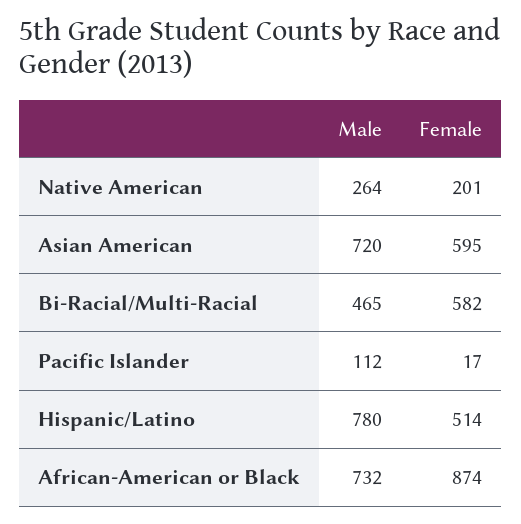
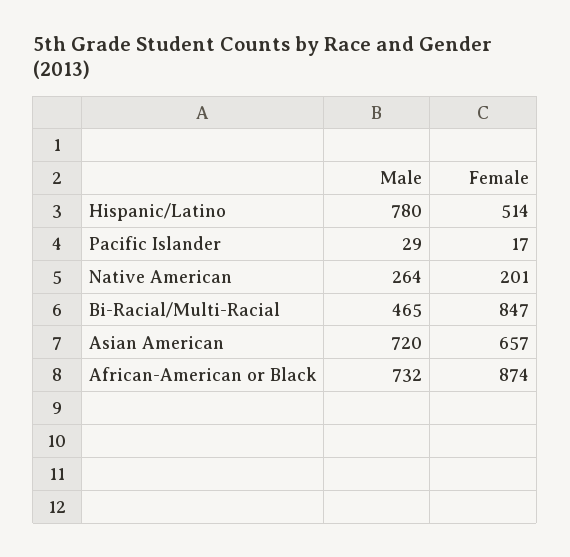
  {
    "Male": {
      "Native American": 264,
      "Asian American": 720,
      "Bi-Racial/Multi-Racial": 465,
-     "Pacific Islander": 112,
+     "Pacific Islander": 29,
      "Hispanic/Latino": 780,
      "African-American or Black": 732
    },
    "Female": {
      "Native American": 201,
-     "Asian American": 595,
+     "Asian American": 657,
-     "Bi-Racial/Multi-Racial": 582,
+     "Bi-Racial/Multi-Racial": 847,
      "Pacific Islander": 17,
      "Hispanic/Latino": 514,
      "African-American or Black": 874
    }
  }

